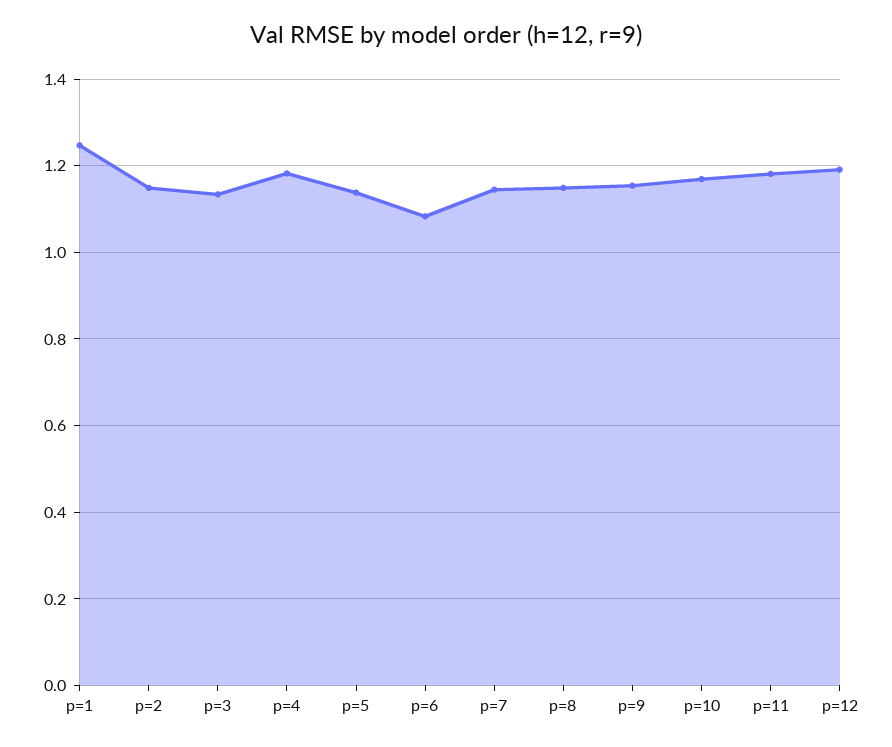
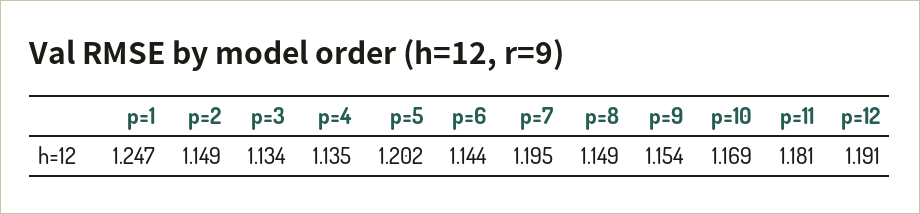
  {
    "p=1": 1.247,
    "p=2": 1.149,
    "p=3": 1.134,
-   "p=4": 1.18,
+   "p=4": 1.135,
-   "p=5": 1.14,
+   "p=5": 1.202,
-   "p=6": 1.08,
+   "p=6": 1.144,
-   "p=7": 1.14,
+   "p=7": 1.195,
    "p=8": 1.149,
    "p=9": 1.154,
    "p=10": 1.169,
    "p=11": 1.181,
    "p=12": 1.191
  }

